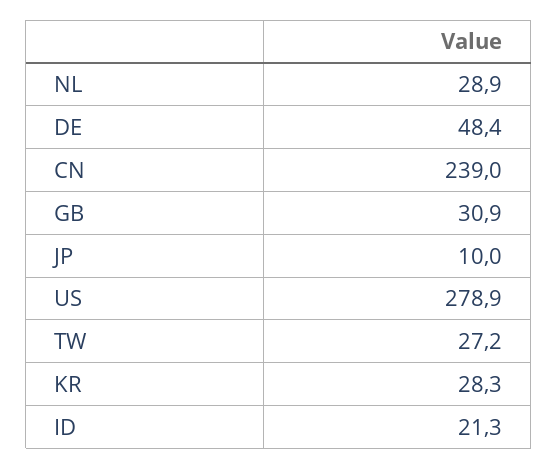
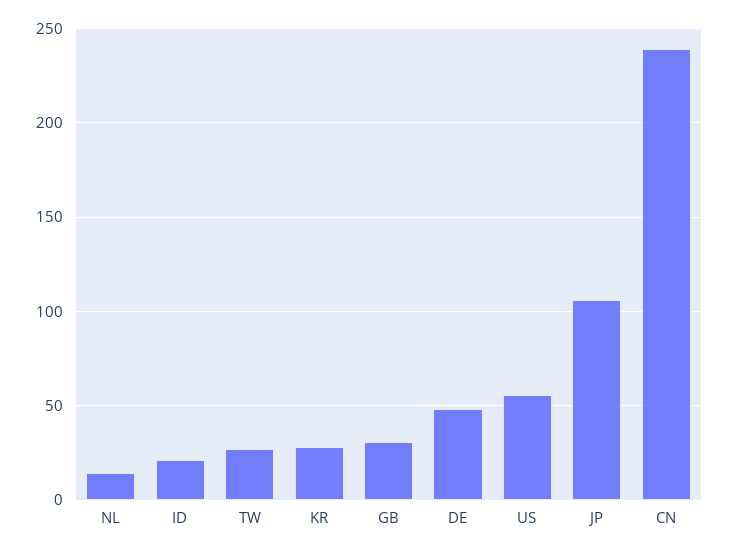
  {
-   "NL": 28.9,
+   "NL": 15,
    "DE": 48.4,
    "CN": 239,
    "GB": 30.9,
-   "JP": 10,
+   "JP": 105,
-   "US": 278.9,
+   "US": 55,
    "TW": 27.2,
    "KR": 28.3,
    "ID": 21.3
  }

